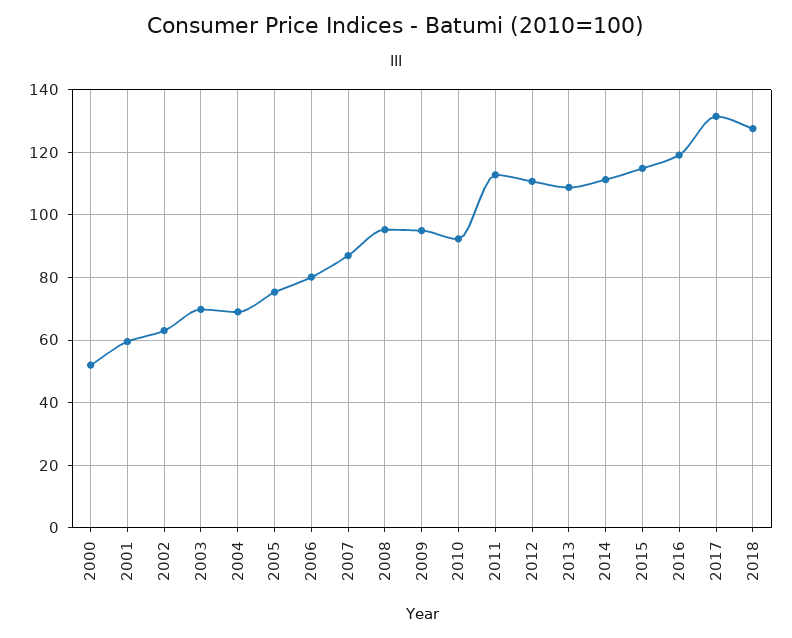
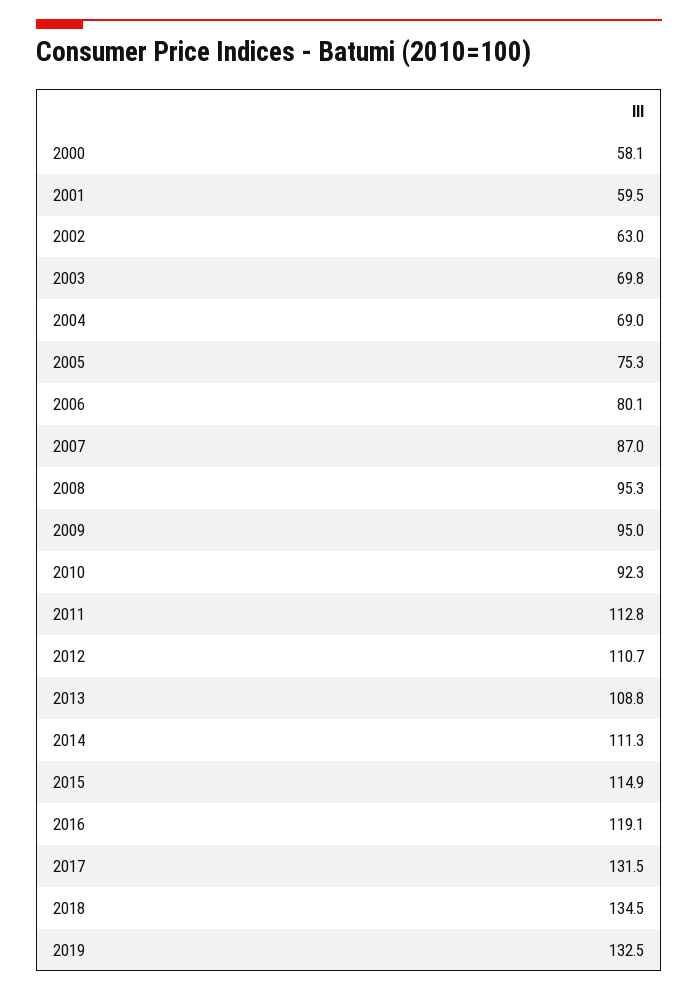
  {
-   "2000": 52,
+   "2000": 58.1,
    "2001": 59.5,
    "2002": 63,
    "2003": 69.8,
    "2004": 69,
    "2005": 75.3,
    "2006": 80.1,
    "2007": 87,
    "2008": 95.3,
    "2009": 95,
    "2010": 92.3,
    "2011": 112.8,
    "2012": 110.7,
    "2013": 108.8,
    "2014": 111.3,
    "2015": 114.9,
    "2016": 119.1,
    "2017": 131.5,
-   "2018": 128
+   "2018": 134.5,
+   "2019": 132.5
  }

